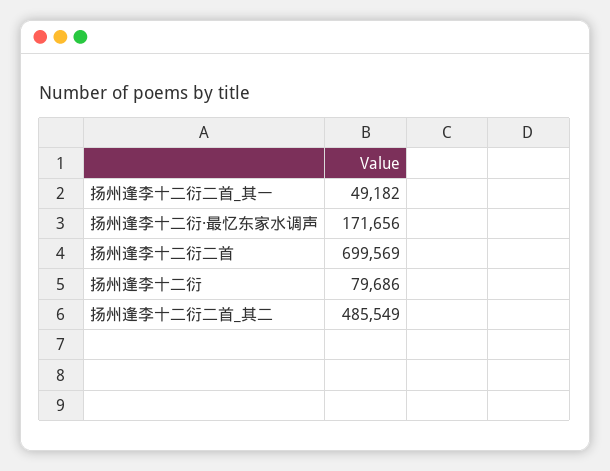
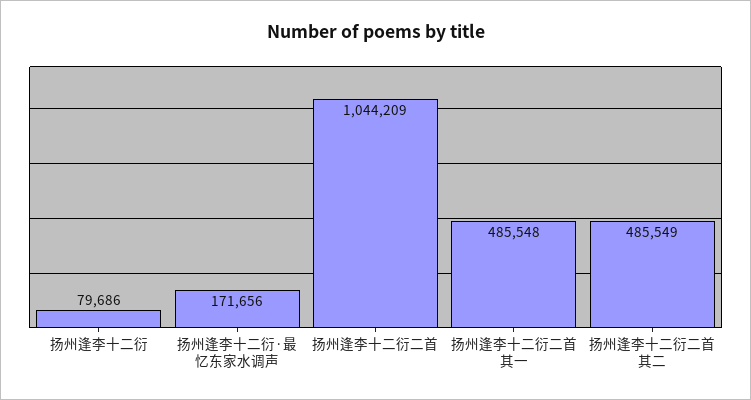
  {
-   "扬州逢李十二衍二首_其一": 49182,
+   "扬州逢李十二衍二首_其一": 485548,
    "扬州逢李十二衍·最忆东家水调声": 171656,
-   "扬州逢李十二衍二首": 699569,
+   "扬州逢李十二衍二首": 1044209,
    "扬州逢李十二衍": 79686,
    "扬州逢李十二衍二首_其二": 485549
  }

